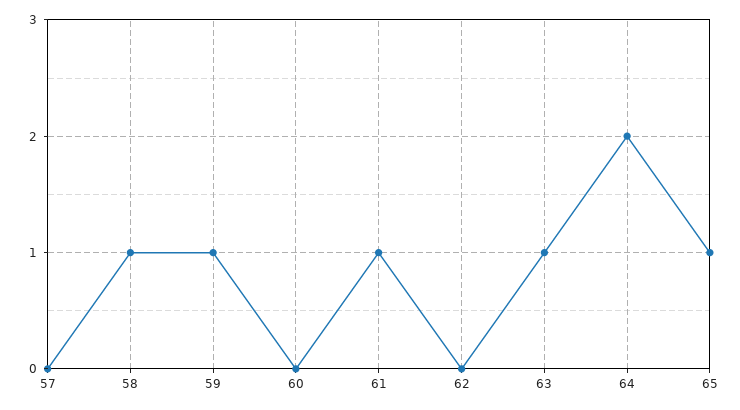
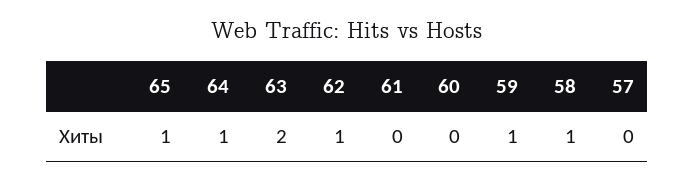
  {
    "57": 0,
    "58": 1,
    "59": 1,
    "60": 0,
-   "61": 1,
+   "61": 0,
-   "62": 0,
+   "62": 1,
-   "63": 1,
+   "63": 2,
-   "64": 2,
+   "64": 1,
    "65": 1
  }

